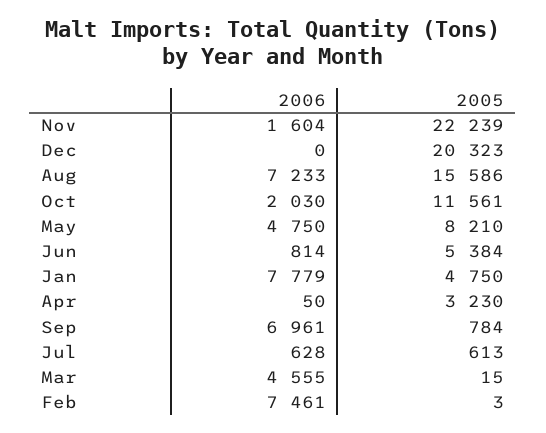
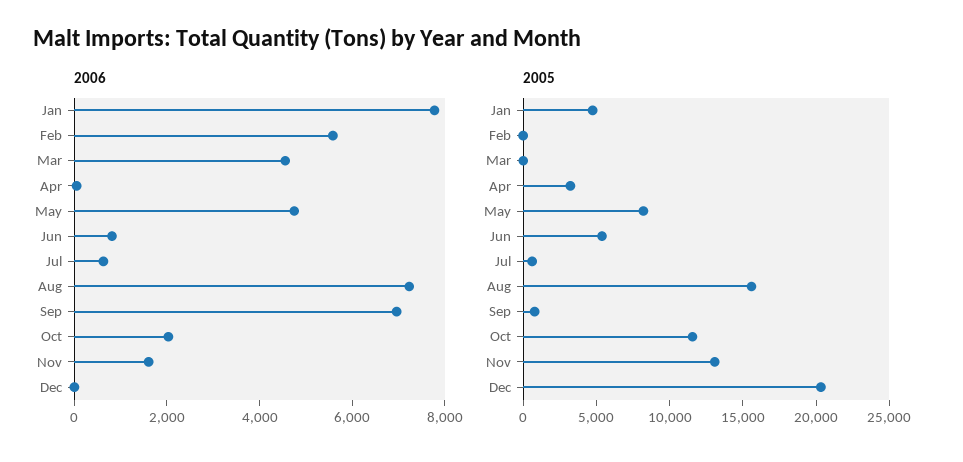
  {
    "2006": {
      "Nov": 1604,
      "Dec": 0,
      "Aug": 7233,
      "Oct": 2030,
      "May": 4750,
      "Jun": 814,
      "Jan": 7779,
      "Apr": 50,
      "Sep": 6961,
      "Jul": 628,
      "Mar": 4555,
-     "Feb": 7461
+     "Feb": 5500
    },
    "2005": {
-     "Nov": 22239,
+     "Nov": 13000,
      "Dec": 20323,
      "Aug": 15586,
      "Oct": 11561,
      "May": 8210,
      "Jun": 5384,
      "Jan": 4750,
      "Apr": 3230,
      "Sep": 784,
      "Jul": 613,
      "Mar": 15,
      "Feb": 3
    }
  }

